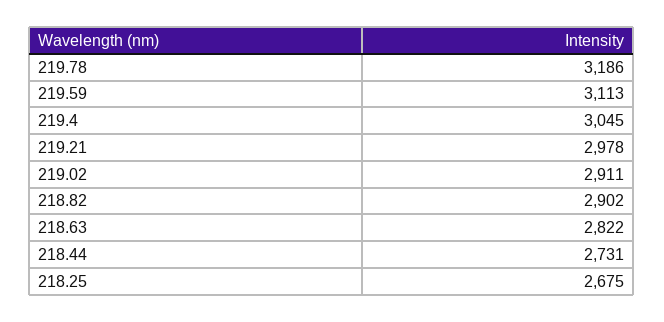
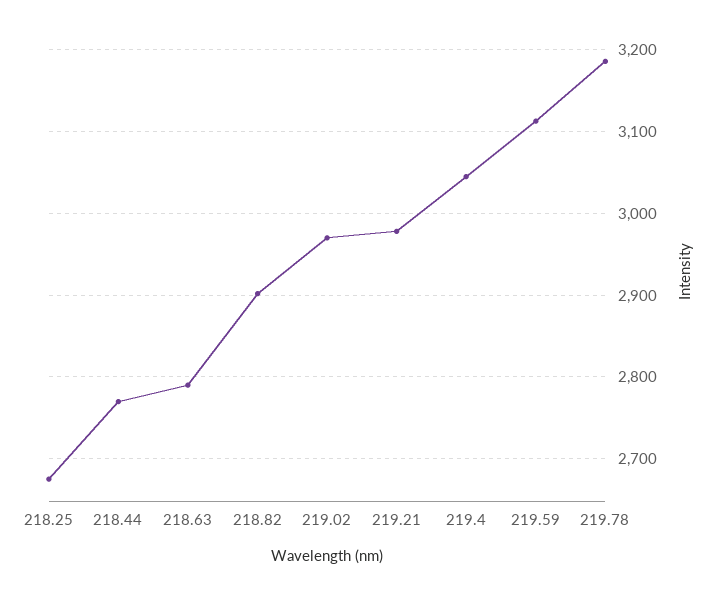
  {
    "219.78": 3186,
    "219.59": 3113,
    "219.4": 3045,
    "219.21": 2978,
-   "219.02": 2911,
+   "219.02": 2970,
    "218.82": 2902,
-   "218.63": 2822,
+   "218.63": 2790,
-   "218.44": 2731,
+   "218.44": 2770,
    "218.25": 2675
  }

